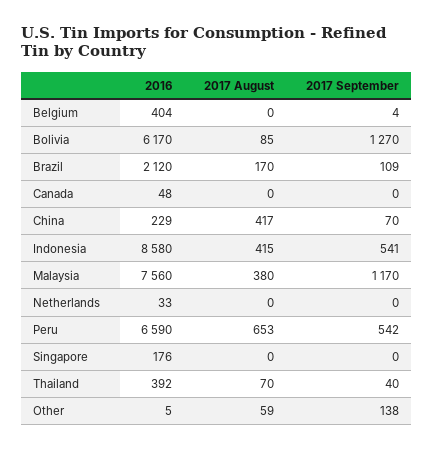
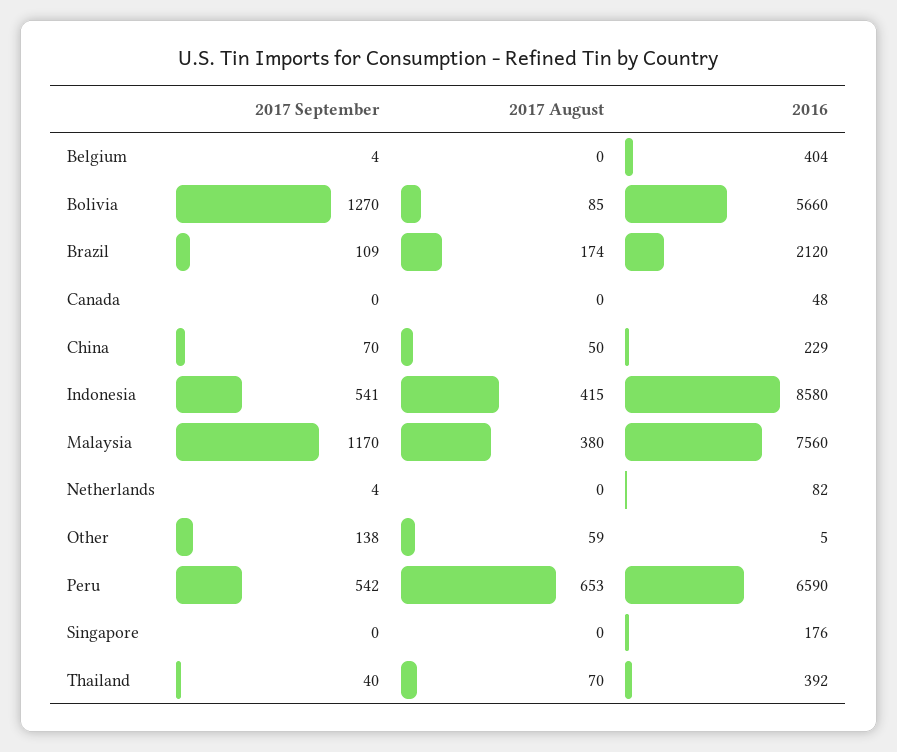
  {
    "2016": {
      "Belgium": 404,
-     "Bolivia": 6170,
+     "Bolivia": 5660,
      "Brazil": 2120,
      "Canada": 48,
      "China": 229,
      "Indonesia": 8580,
      "Malaysia": 7560,
-     "Netherlands": 33,
+     "Netherlands": 82,
      "Peru": 6590,
      "Singapore": 176,
      "Thailand": 392,
      "Other": 5
    },
    "2017 August": {
      "Belgium": 0,
      "Bolivia": 85,
-     "Brazil": 170,
+     "Brazil": 174,
      "Canada": 0,
-     "China": 417,
+     "China": 50,
      "Indonesia": 415,
      "Malaysia": 380,
      "Netherlands": 0,
      "Peru": 653,
      "Singapore": 0,
      "Thailand": 70,
      "Other": 59
    },
    "2017 September": {
      "Belgium": 4,
      "Bolivia": 1270,
      "Brazil": 109,
      "Canada": 0,
      "China": 70,
      "Indonesia": 541,
      "Malaysia": 1170,
-     "Netherlands": 0,
+     "Netherlands": 4,
      "Peru": 542,
      "Singapore": 0,
      "Thailand": 40,
      "Other": 138
    }
  }

